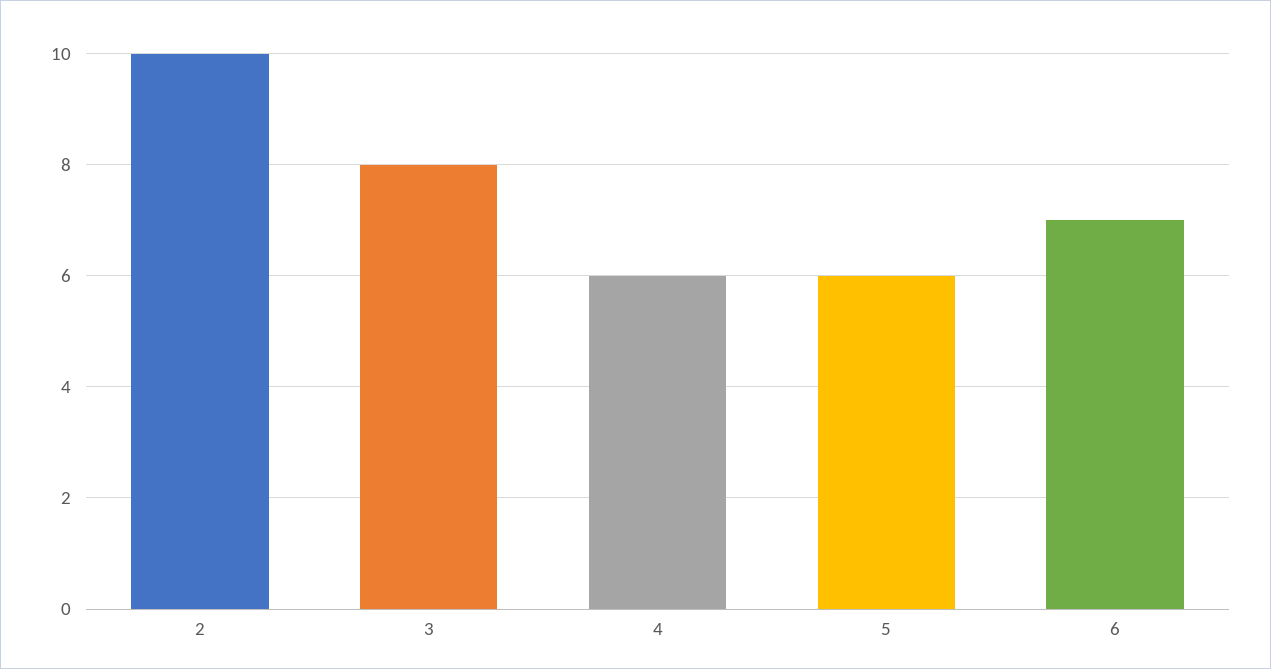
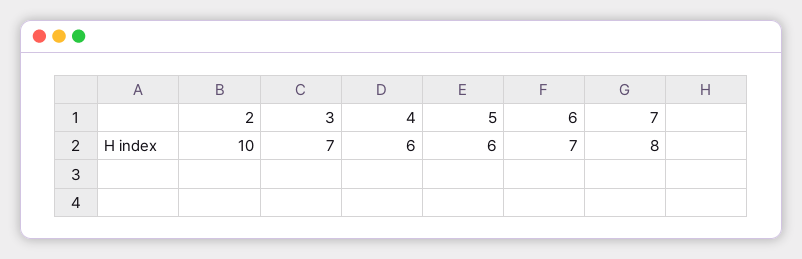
  {
    "2": 10,
-   "3": 8,
+   "3": 7,
    "4": 6,
    "5": 6,
-   "6": 7
+   "6": 7,
+   "7": 8
  }

